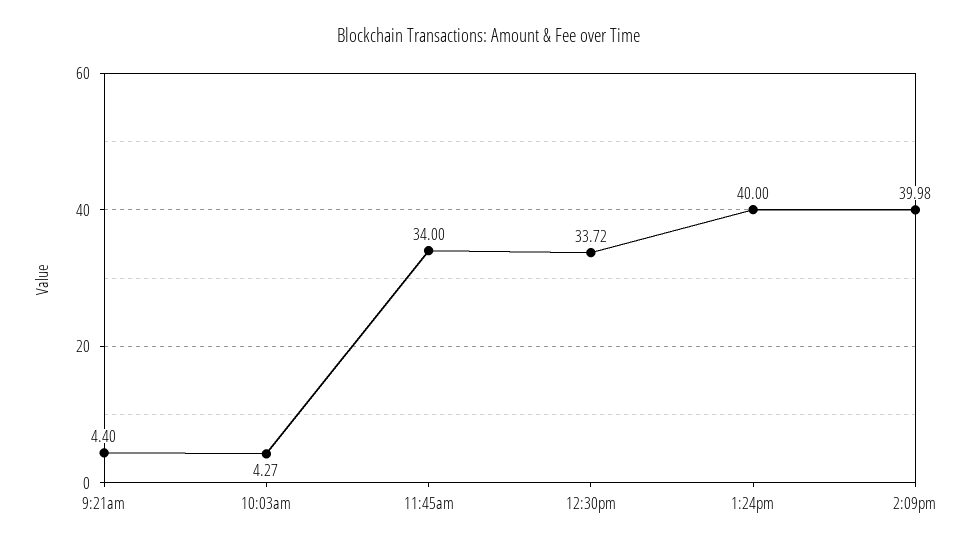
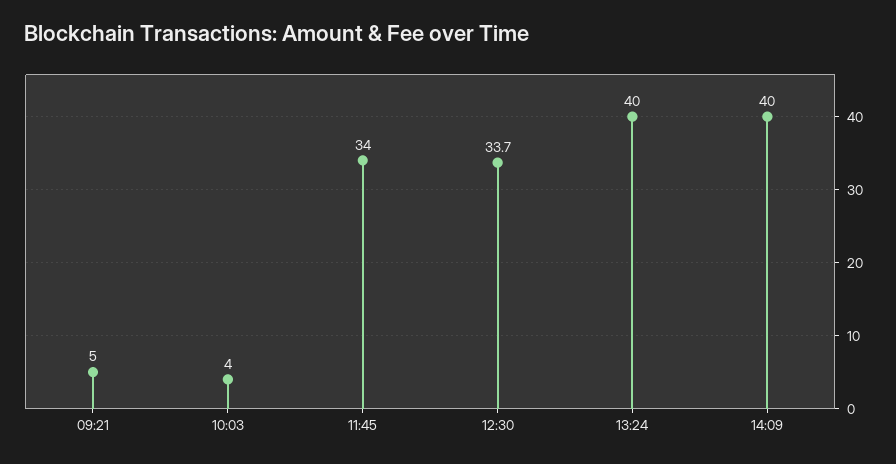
  {
-   "9:21am": 4.4,
+   "9:21am": 5,
-   "10:03am": 4.27,
+   "10:03am": 4,
    "11:45am": 34,
    "12:30pm": 33.72,
    "1:24pm": 40,
    "2:09pm": 39.98
  }

